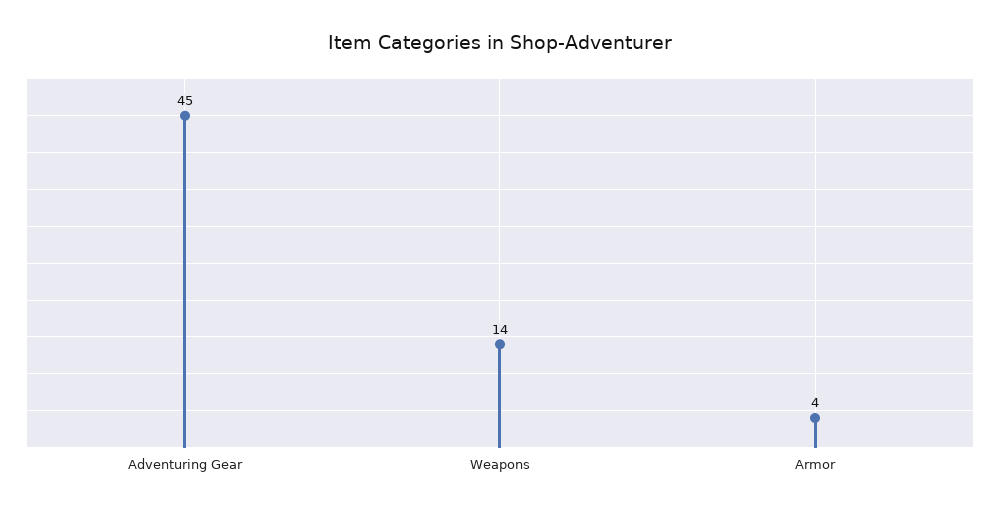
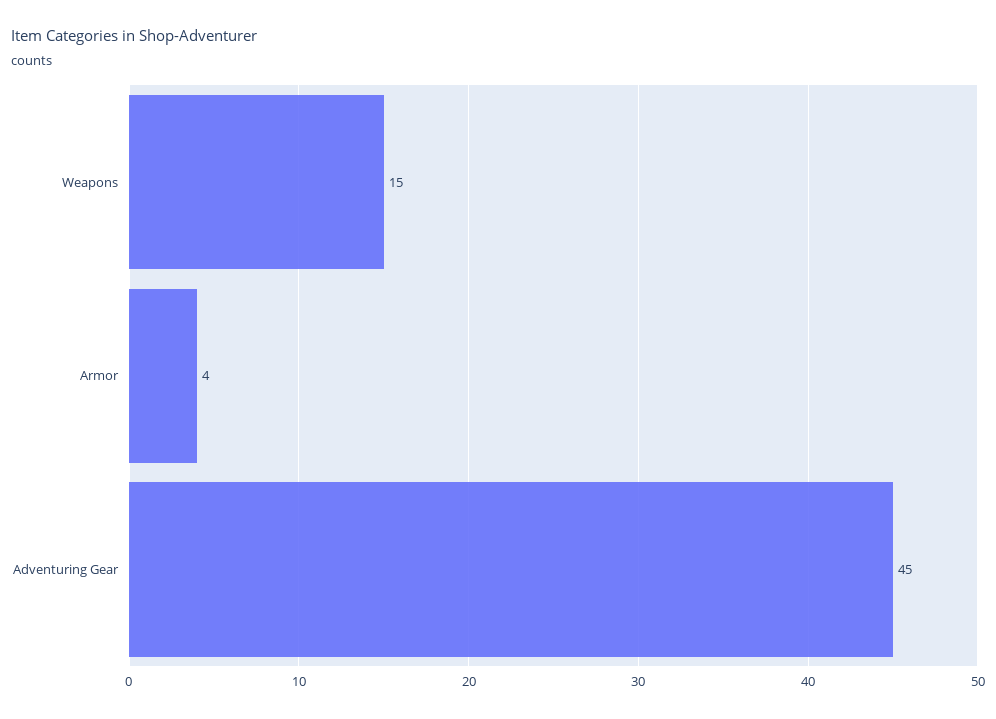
  {
    "Adventuring Gear": 45,
-   "Weapons": 14,
+   "Weapons": 15,
    "Armor": 4
  }

